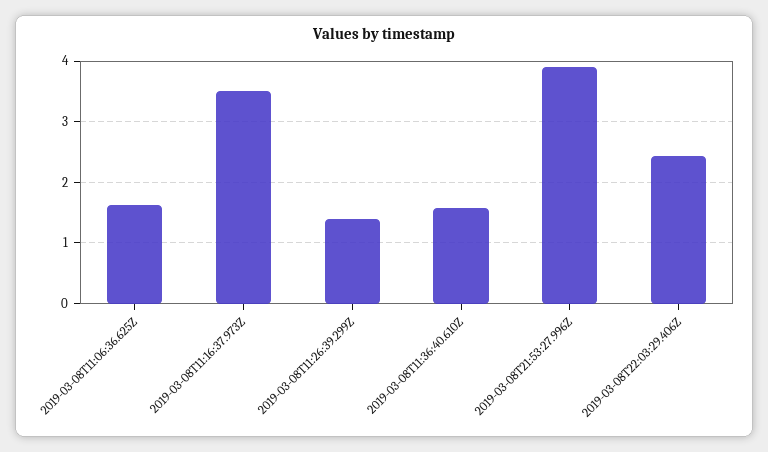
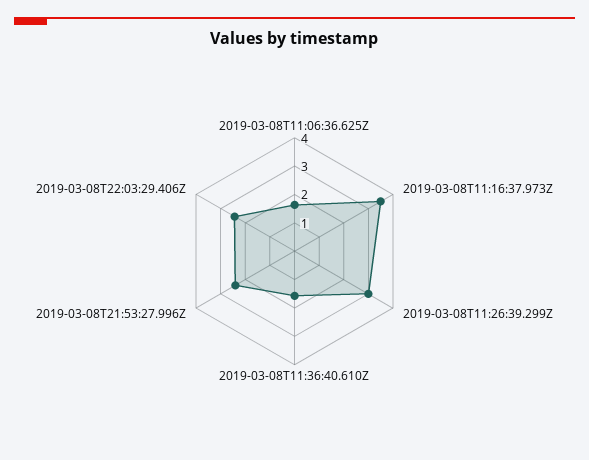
  {
    "2019-03-08T11:06:36.625Z": 1.6,
    "2019-03-08T11:16:37.973Z": 3.5,
-   "2019-03-08T11:26:39.299Z": 1.4,
+   "2019-03-08T11:26:39.299Z": 3,
    "2019-03-08T11:36:40.610Z": 1.6,
-   "2019-03-08T21:53:27.996Z": 3.9,
+   "2019-03-08T21:53:27.996Z": 2.5,
    "2019-03-08T22:03:29.406Z": 2.4
  }

